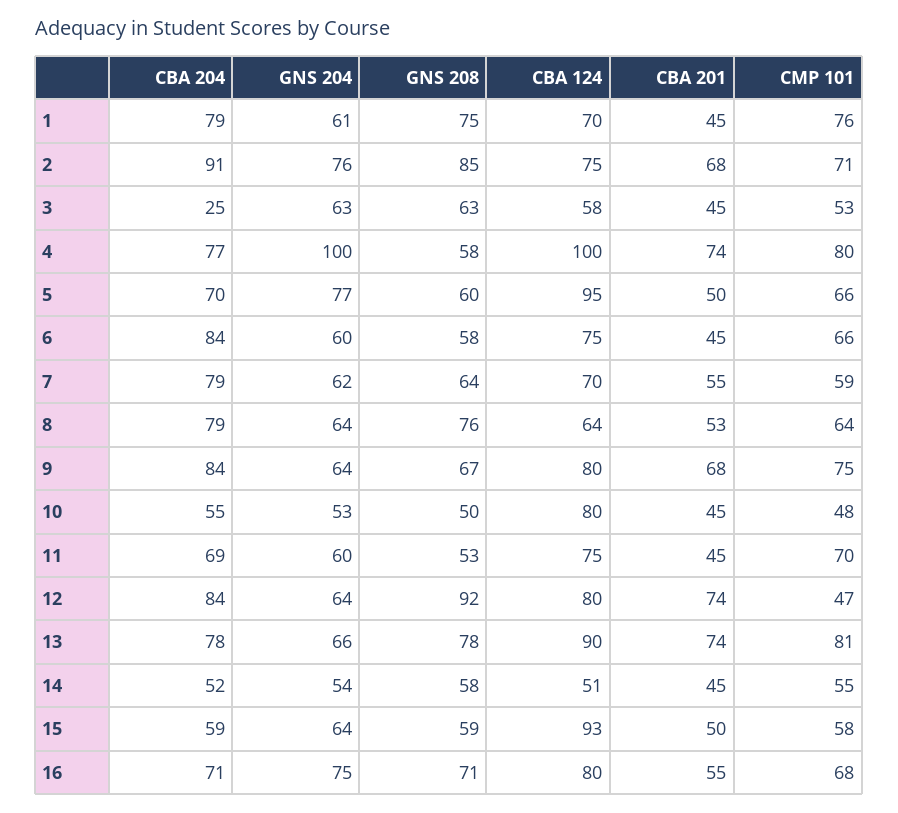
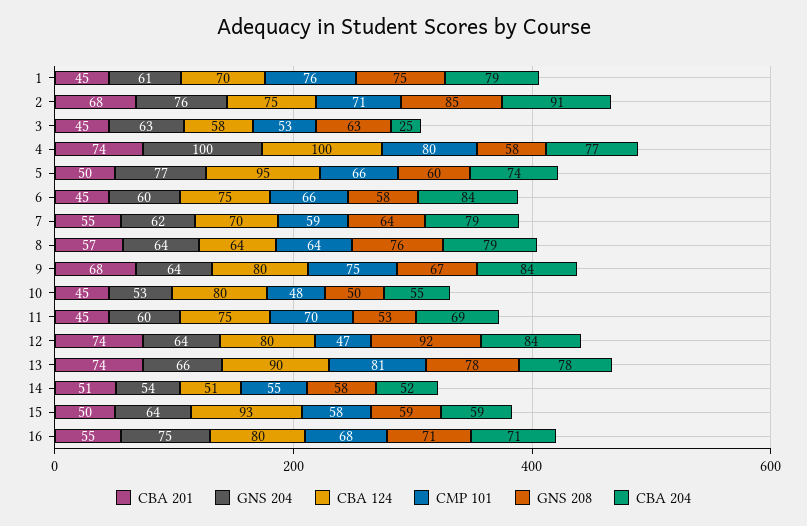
  {
    "CBA 204": {
      "1": 79,
      "2": 91,
      "3": 25,
      "4": 77,
-     "5": 70,
+     "5": 74,
      "6": 84,
      "7": 79,
      "8": 79,
      "9": 84,
      "10": 55,
      "11": 69,
      "12": 84,
      "13": 78,
      "14": 52,
      "15": 59,
      "16": 71
    },
    "GNS 204": {
      "1": 61,
      "2": 76,
      "3": 63,
      "4": 100,
      "5": 77,
      "6": 60,
      "7": 62,
      "8": 64,
      "9": 64,
      "10": 53,
      "11": 60,
      "12": 64,
      "13": 66,
      "14": 54,
      "15": 64,
      "16": 75
    },
    "GNS 208": {
      "1": 75,
      "2": 85,
      "3": 63,
      "4": 58,
      "5": 60,
      "6": 58,
      "7": 64,
      "8": 76,
      "9": 67,
      "10": 50,
      "11": 53,
      "12": 92,
      "13": 78,
      "14": 58,
      "15": 59,
      "16": 71
    },
    "CBA 124": {
      "1": 70,
      "2": 75,
      "3": 58,
      "4": 100,
      "5": 95,
      "6": 75,
      "7": 70,
      "8": 64,
      "9": 80,
      "10": 80,
      "11": 75,
      "12": 80,
      "13": 90,
      "14": 51,
      "15": 93,
      "16": 80
    },
    "CBA 201": {
      "1": 45,
      "2": 68,
      "3": 45,
      "4": 74,
      "5": 50,
      "6": 45,
      "7": 55,
-     "8": 53,
+     "8": 57,
      "9": 68,
      "10": 45,
      "11": 45,
      "12": 74,
      "13": 74,
-     "14": 45,
+     "14": 51,
      "15": 50,
      "16": 55
    },
    "CMP 101": {
      "1": 76,
      "2": 71,
      "3": 53,
      "4": 80,
      "5": 66,
      "6": 66,
      "7": 59,
      "8": 64,
      "9": 75,
      "10": 48,
      "11": 70,
      "12": 47,
      "13": 81,
      "14": 55,
      "15": 58,
      "16": 68
    }
  }

